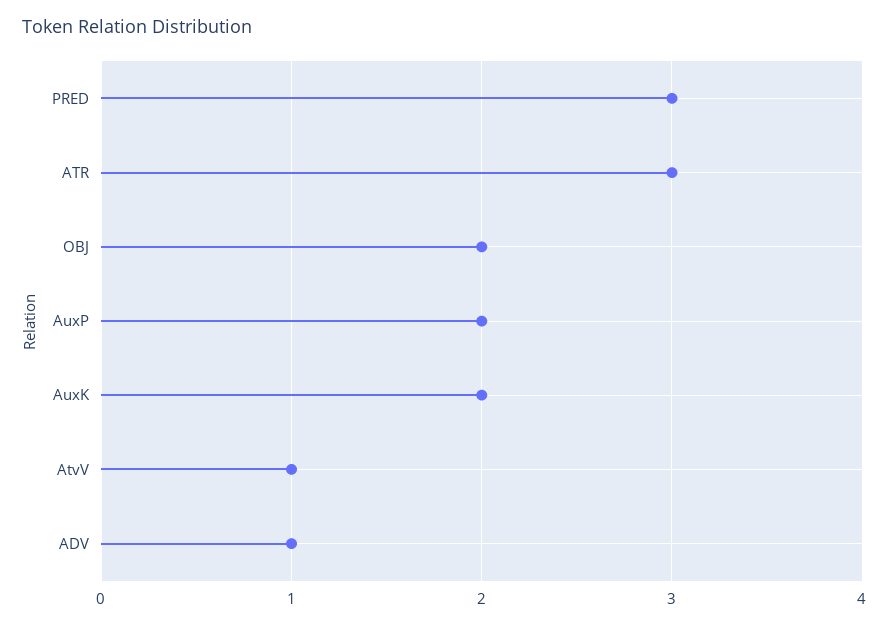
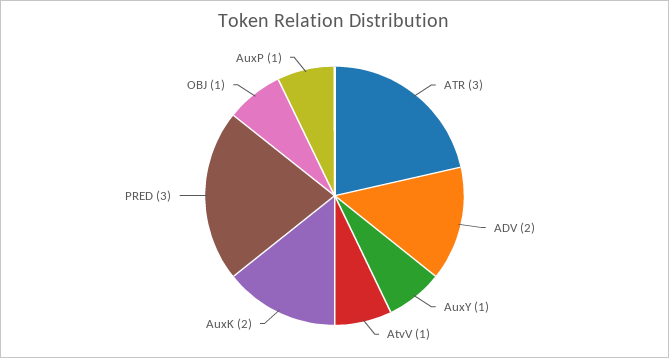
  {
    "PRED": 3,
    "ATR": 3,
-   "OBJ": 2,
+   "OBJ": 1,
-   "AuxP": 2,
+   "AuxP": 1,
    "AuxK": 2,
    "AtvV": 1,
-   "ADV": 1
+   "ADV": 2,
+   "AuxY": 1
  }

